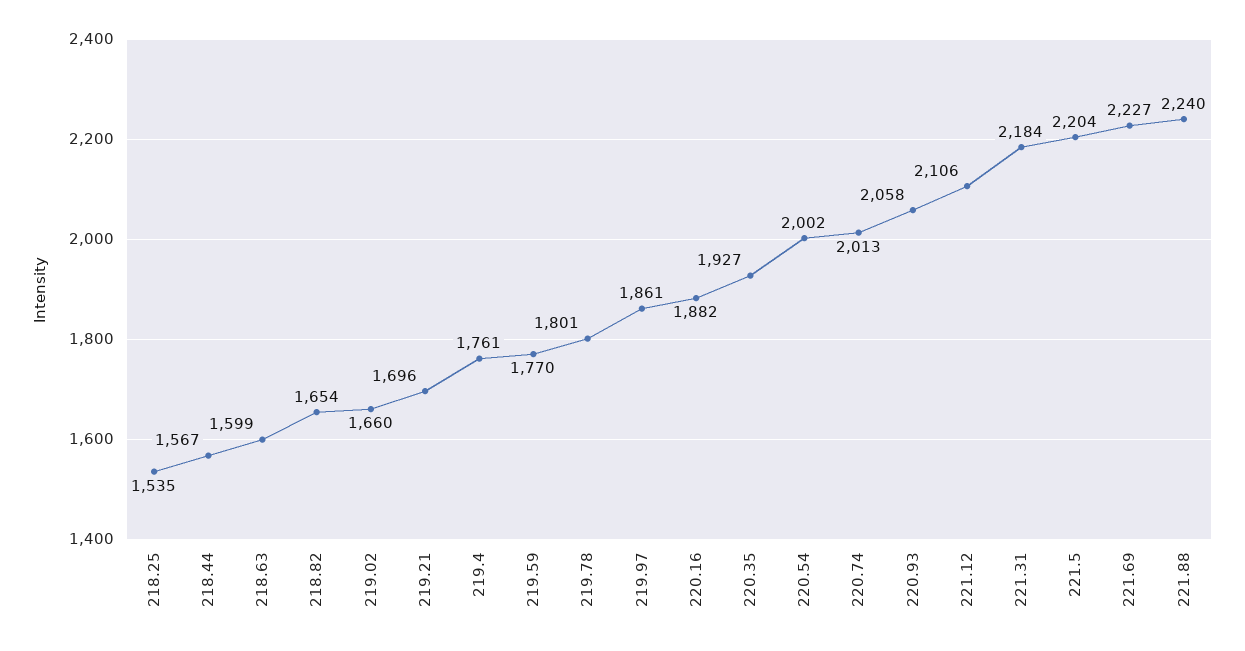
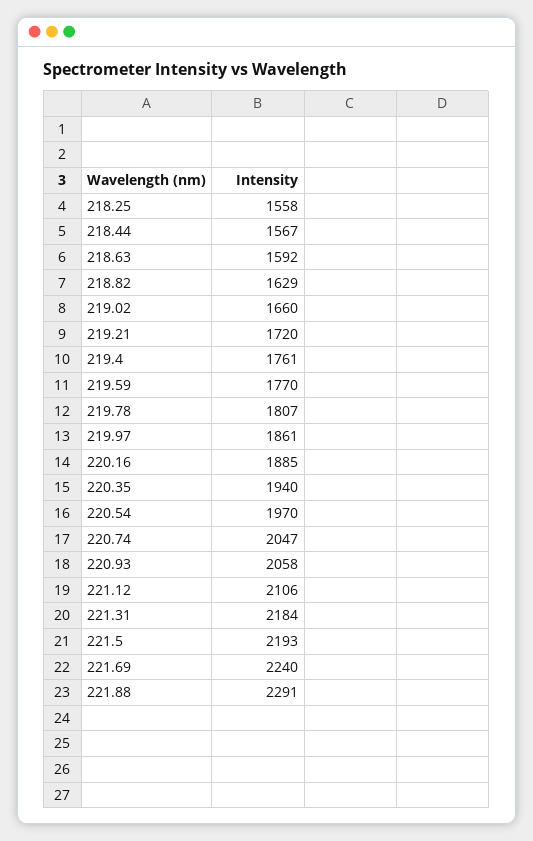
  {
-   "218.25": 1535,
+   "218.25": 1558,
    "218.44": 1567,
-   "218.63": 1599,
+   "218.63": 1592,
-   "218.82": 1654,
+   "218.82": 1629,
    "219.02": 1660,
-   "219.21": 1696,
+   "219.21": 1720,
    "219.4": 1761,
    "219.59": 1770,
-   "219.78": 1801,
+   "219.78": 1807,
    "219.97": 1861,
-   "220.16": 1882,
+   "220.16": 1885,
-   "220.35": 1927,
+   "220.35": 1940,
-   "220.54": 2002,
+   "220.54": 1970,
-   "220.74": 2013,
+   "220.74": 2047,
    "220.93": 2058,
    "221.12": 2106,
    "221.31": 2184,
-   "221.5": 2204,
+   "221.5": 2193,
-   "221.69": 2227,
+   "221.69": 2240,
-   "221.88": 2240
+   "221.88": 2291
  }

